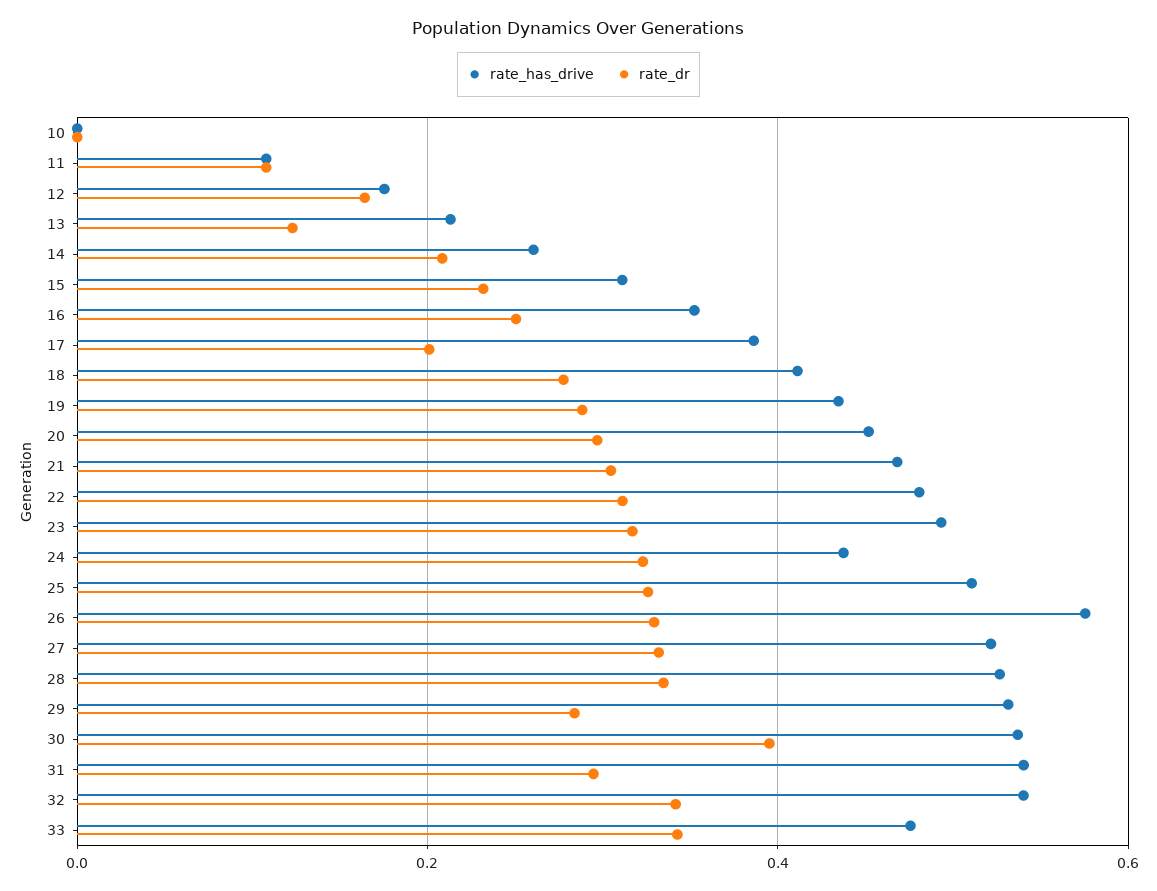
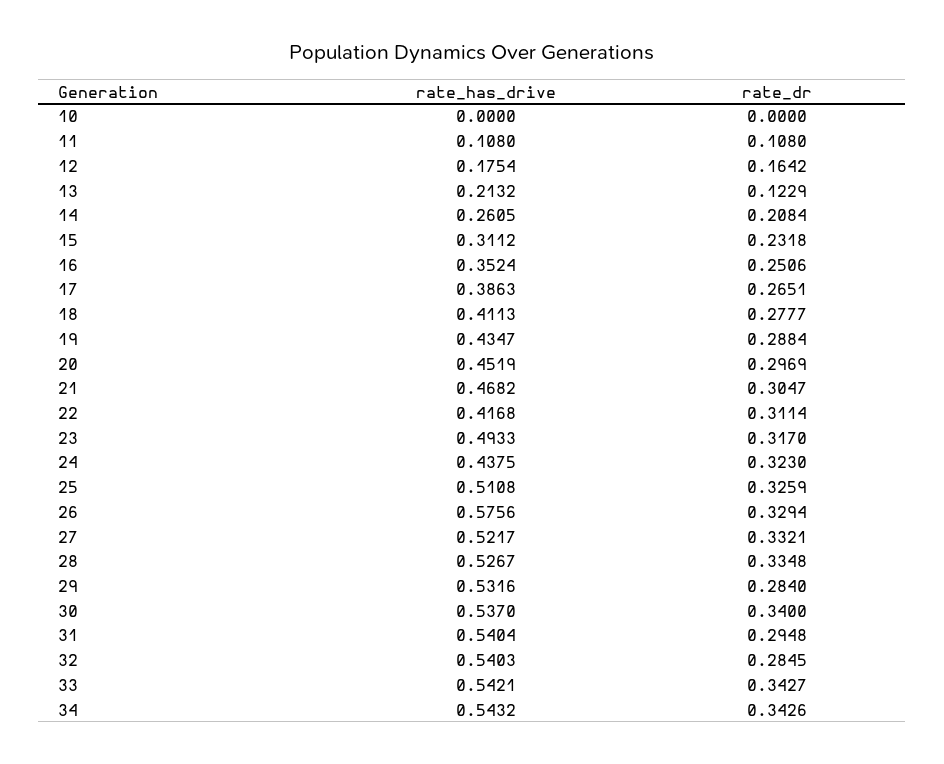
  {
    "rate_has_drive": {
      "10": 0,
      "11": 0.108,
      "12": 0.1754,
      "13": 0.2132,
      "14": 0.2605,
      "15": 0.3112,
      "16": 0.3524,
      "17": 0.3863,
      "18": 0.4113,
      "19": 0.4347,
      "20": 0.4519,
      "21": 0.4682,
-     "22": 0.48,
+     "22": 0.4168,
      "23": 0.4933,
      "24": 0.4375,
      "25": 0.5108,
      "26": 0.5756,
      "27": 0.5217,
      "28": 0.5267,
      "29": 0.5316,
      "30": 0.537,
      "31": 0.5404,
      "32": 0.5403,
-     "33": 0.48
+     "33": 0.5421,
+     "34": 0.5432
    },
    "rate_dr": {
      "10": 0,
      "11": 0.108,
      "12": 0.1642,
      "13": 0.1229,
      "14": 0.2084,
      "15": 0.2318,
      "16": 0.2506,
-     "17": 0.2,
+     "17": 0.2651,
      "18": 0.2777,
      "19": 0.2884,
      "20": 0.2969,
      "21": 0.3047,
      "22": 0.3114,
      "23": 0.317,
      "24": 0.323,
      "25": 0.3259,
      "26": 0.3294,
      "27": 0.3321,
      "28": 0.3348,
      "29": 0.284,
-     "30": 0.4,
+     "30": 0.34,
      "31": 0.2948,
-     "32": 0.34,
+     "32": 0.2845,
-     "33": 0.3427
+     "33": 0.3427,
+     "34": 0.3426
    }
  }

